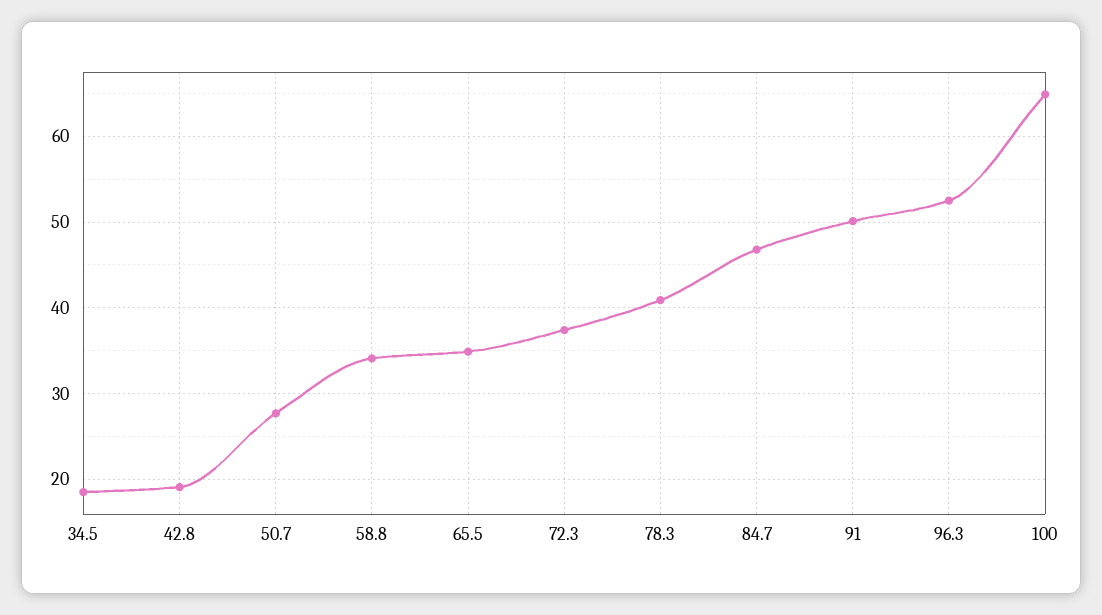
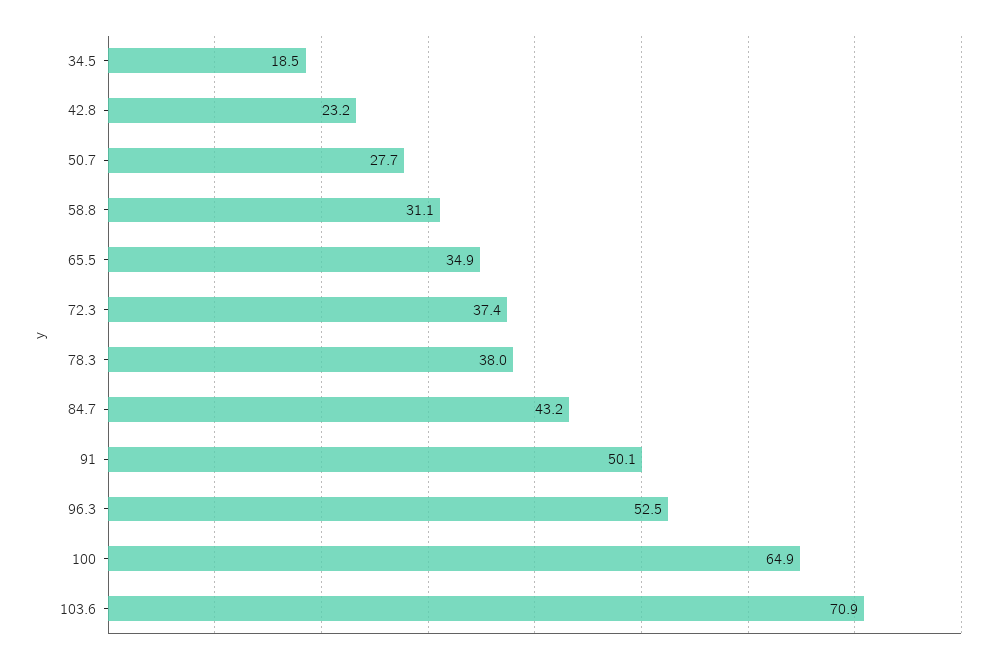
  {
    "34.5": 18.5,
-   "42.8": 19,
+   "42.8": 23.2,
    "50.7": 27.7,
-   "58.8": 34,
+   "58.8": 31.1,
    "65.5": 34.9,
    "72.3": 37.4,
-   "78.3": 41,
+   "78.3": 38,
-   "84.7": 47,
+   "84.7": 43.2,
    "91": 50.1,
    "96.3": 52.5,
-   "100": 64.9
+   "100": 64.9,
+   "103.6": 70.9
  }

